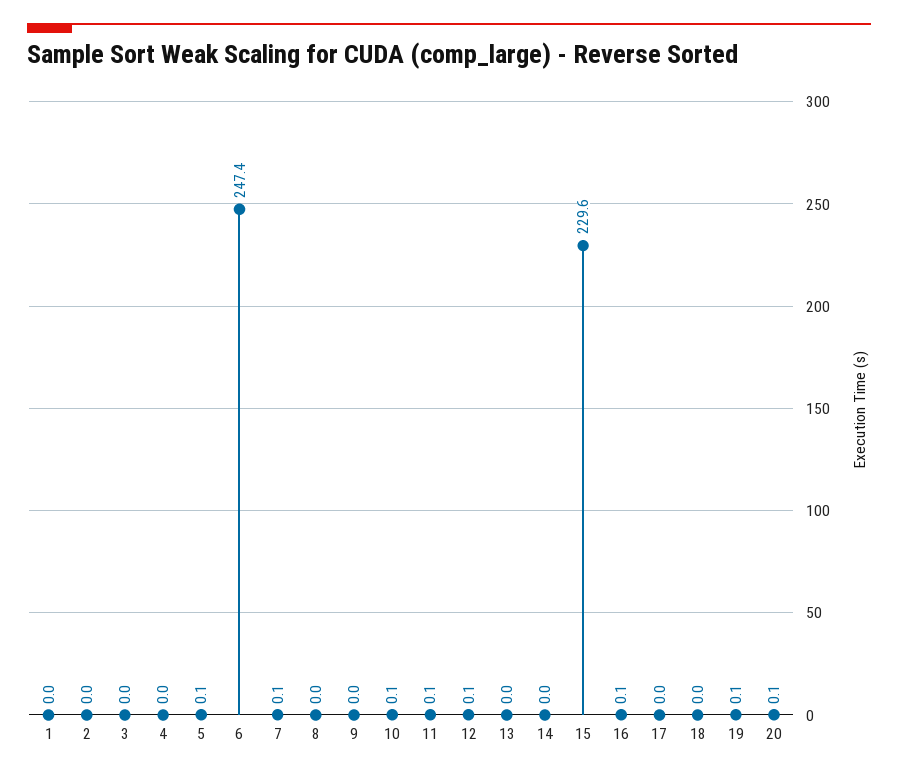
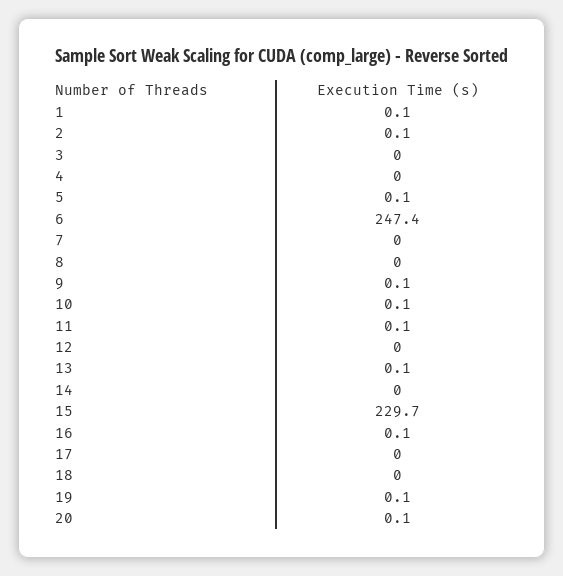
  {
-   "1": 0,
+   "1": 0.1,
-   "2": 0,
+   "2": 0.1,
    "3": 0,
    "4": 0,
    "5": 0.1,
    "6": 247.4,
-   "7": 0.1,
+   "7": 0,
    "8": 0,
-   "9": 0,
+   "9": 0.1,
    "10": 0.1,
    "11": 0.1,
-   "12": 0.1,
+   "12": 0,
-   "13": 0,
+   "13": 0.1,
    "14": 0,
-   "15": 229.6,
+   "15": 229.7,
    "16": 0.1,
    "17": 0,
    "18": 0,
    "19": 0.1,
    "20": 0.1
  }

